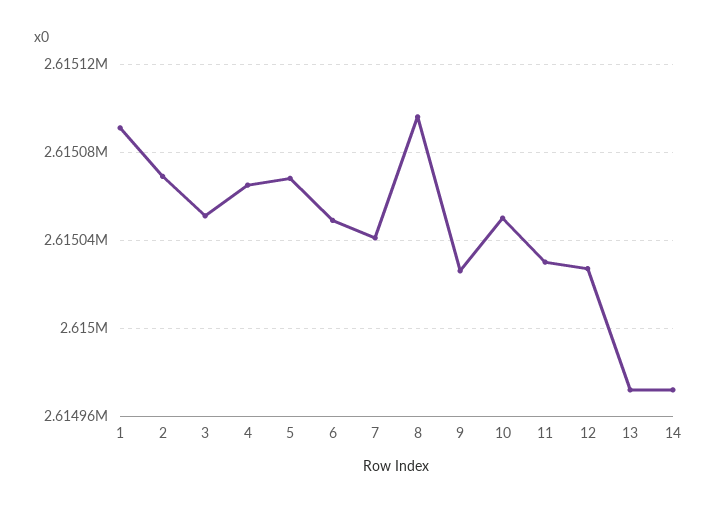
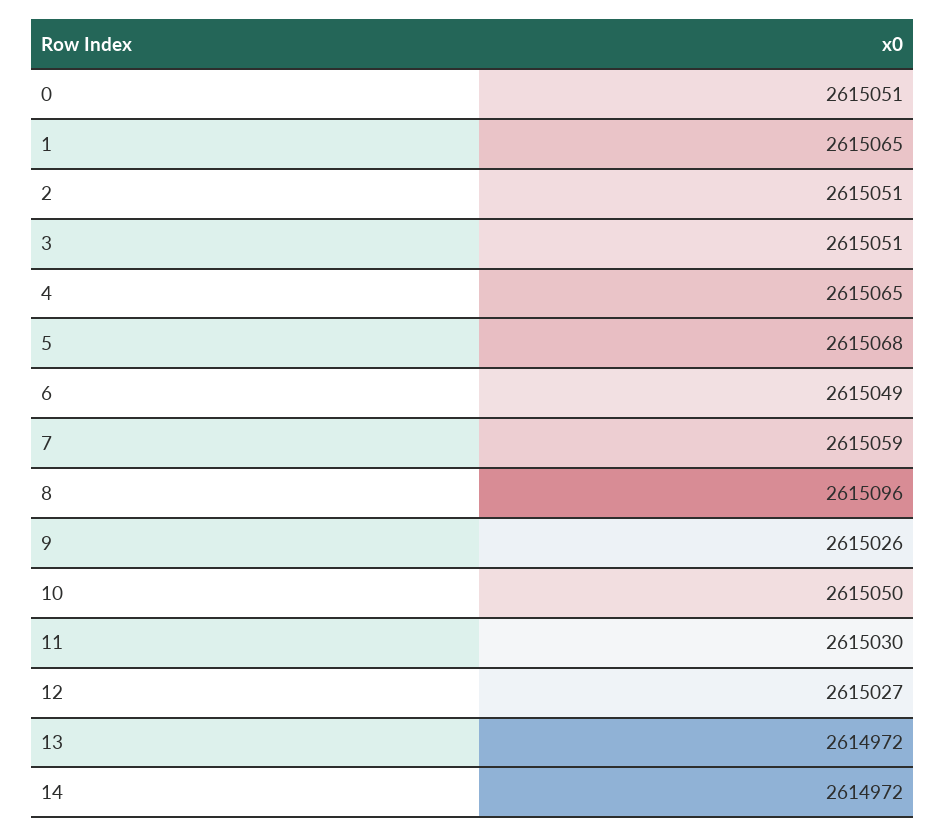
  {
-   "1": 2615090,
+   "1": 2615065,
-   "2": 2615070,
+   "2": 2615051,
    "3": 2615051,
    "4": 2615065,
    "5": 2615068,
    "6": 2615049,
-   "7": 2615040,
+   "7": 2615059,
    "8": 2615096,
    "9": 2615026,
    "10": 2615050,
    "11": 2615030,
    "12": 2615027,
    "13": 2614972,
-   "14": 2614972
+   "14": 2614972,
+   "0": 2615051
  }

